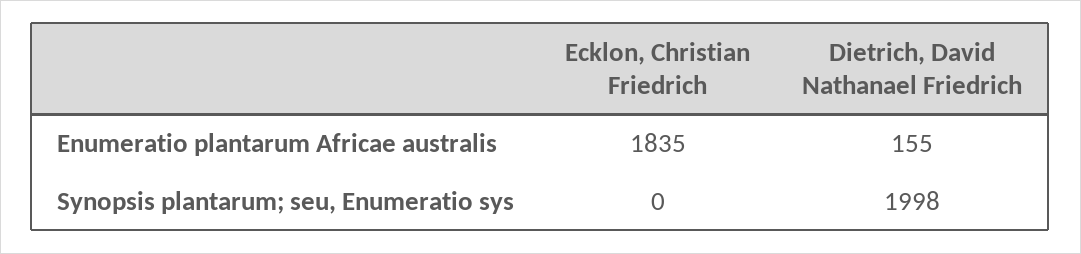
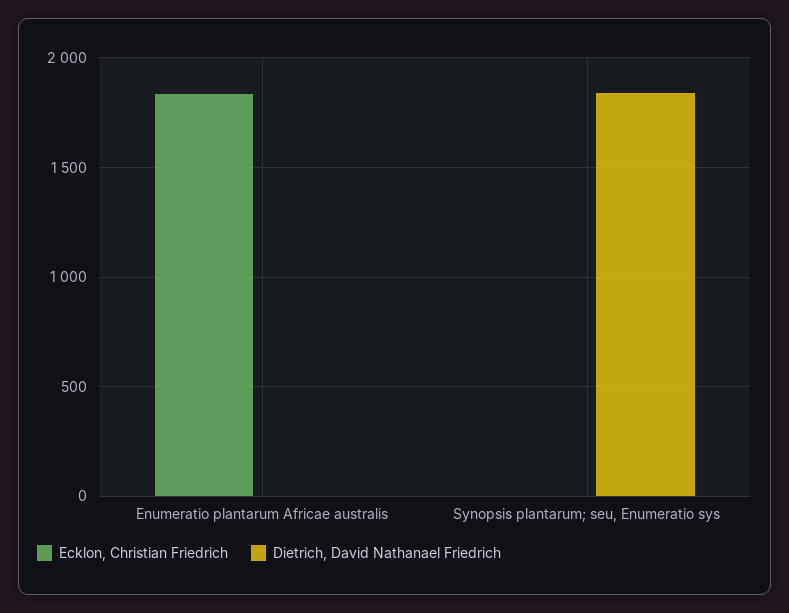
  {
    "Ecklon, Christian Friedrich": {
      "Enumeratio plantarum Africae australis": 1835,
      "Synopsis plantarum; seu, Enumeratio sys": 0
    },
    "Dietrich, David Nathanael Friedrich": {
-     "Enumeratio plantarum Africae australis": 155,
+     "Enumeratio plantarum Africae australis": 0,
-     "Synopsis plantarum; seu, Enumeratio sys": 1998
+     "Synopsis plantarum; seu, Enumeratio sys": 1850
    }
  }

